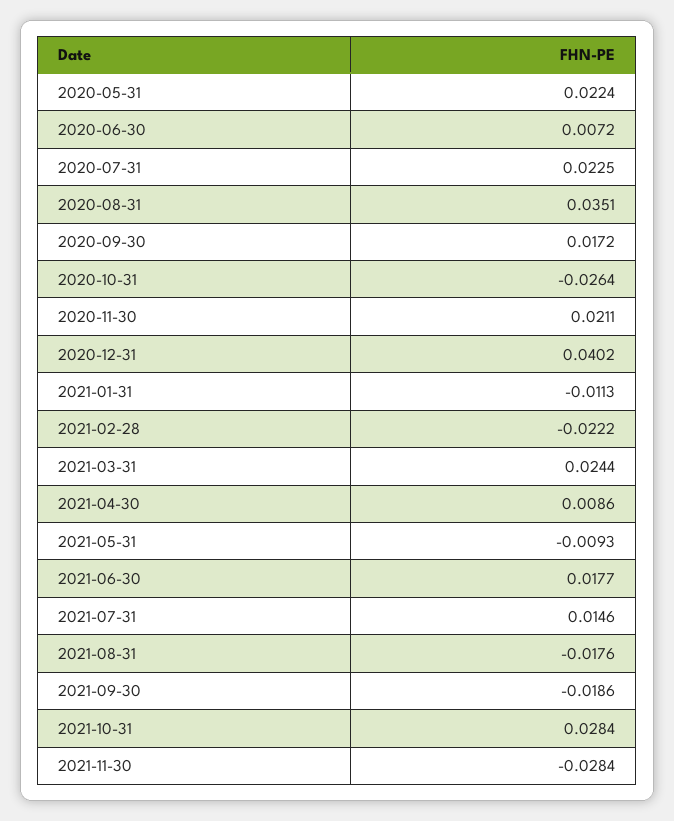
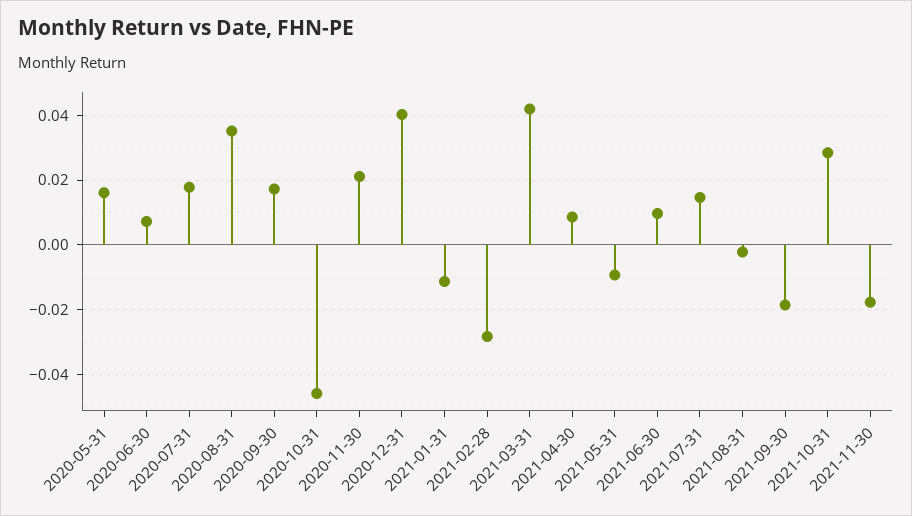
  {
-   "2020-05-31": 0.0224,
+   "2020-05-31": 0.016,
    "2020-06-30": 0.0072,
-   "2020-07-31": 0.0225,
+   "2020-07-31": 0.018,
    "2020-08-31": 0.0351,
    "2020-09-30": 0.0172,
-   "2020-10-31": -0.0264,
+   "2020-10-31": -0.046,
    "2020-11-30": 0.0211,
    "2020-12-31": 0.0402,
    "2021-01-31": -0.0113,
-   "2021-02-28": -0.0222,
+   "2021-02-28": -0.028,
-   "2021-03-31": 0.0244,
+   "2021-03-31": 0.042,
    "2021-04-30": 0.0086,
    "2021-05-31": -0.0093,
-   "2021-06-30": 0.0177,
+   "2021-06-30": 0.01,
    "2021-07-31": 0.0146,
-   "2021-08-31": -0.0176,
+   "2021-08-31": -0.002,
    "2021-09-30": -0.0186,
    "2021-10-31": 0.0284,
-   "2021-11-30": -0.0284
+   "2021-11-30": -0.018
  }

